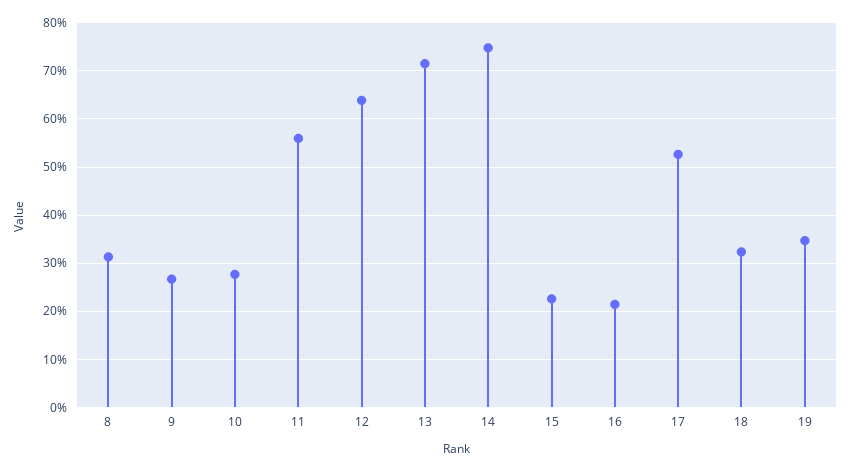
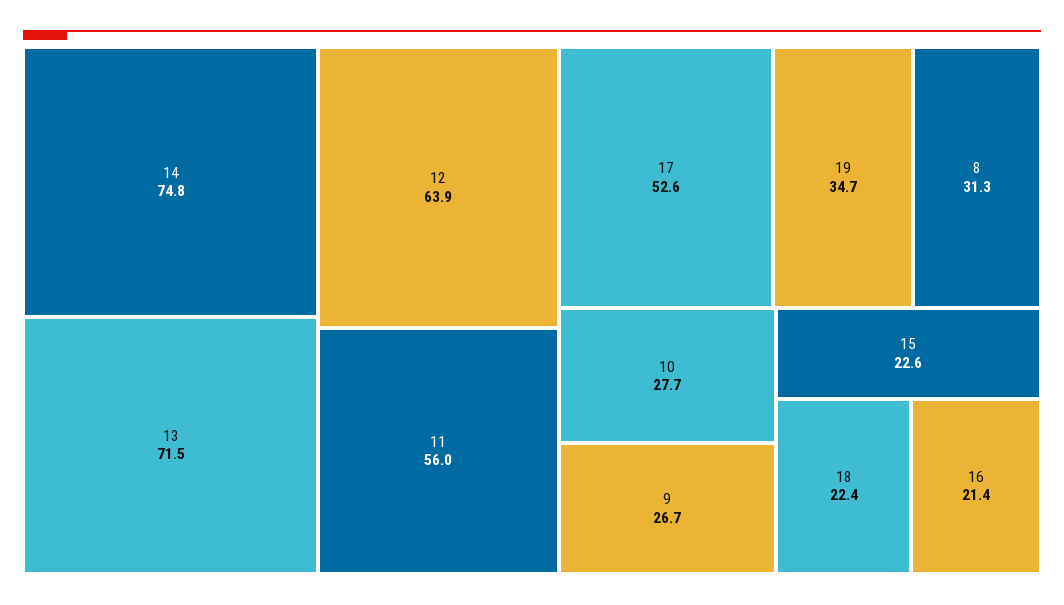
  {
    "8": 31.3,
    "9": 26.7,
    "10": 27.7,
    "11": 56,
    "12": 63.9,
    "13": 71.5,
    "14": 74.8,
    "15": 22.6,
    "16": 21.4,
    "17": 52.6,
-   "18": 32,
+   "18": 22.4,
    "19": 34.7
  }

